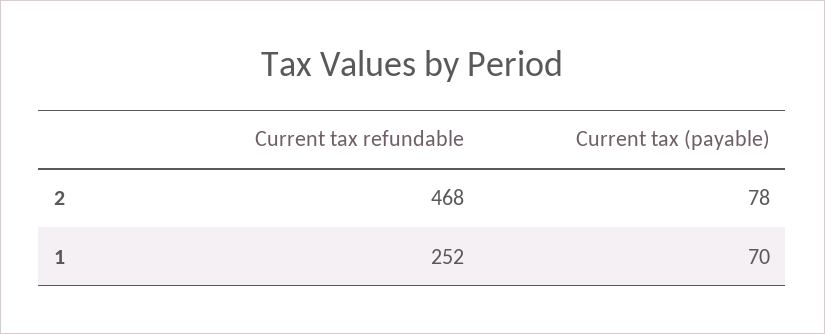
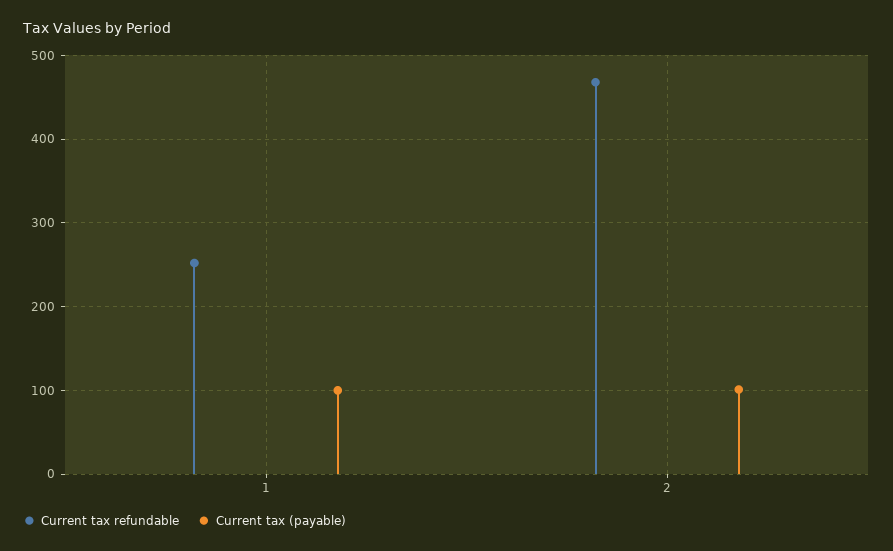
  {
    "Current tax refundable": {
      "2": 468,
      "1": 252
    },
    "Current tax (payable)": {
-     "2": 78,
+     "2": 100,
-     "1": 70
+     "1": 100
    }
  }

